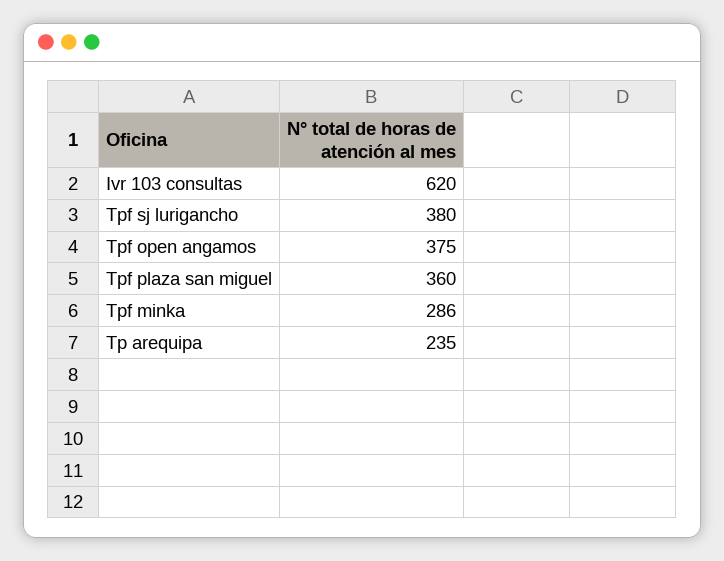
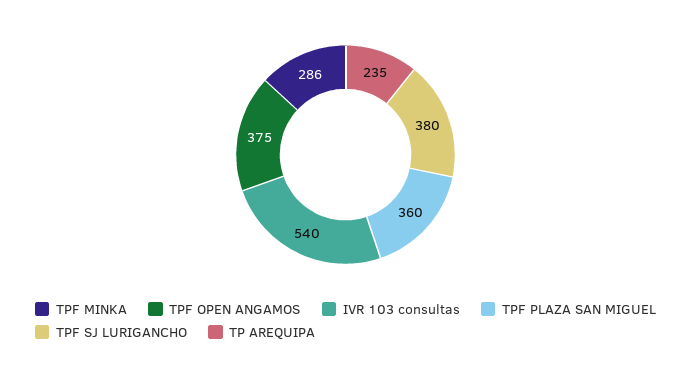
  {
-   "Ivr 103 consultas": 620,
+   "Ivr 103 consultas": 540,
    "Tpf sj lurigancho": 380,
    "Tpf open angamos": 375,
    "Tpf plaza san miguel": 360,
    "Tpf minka": 286,
    "Tp arequipa": 235
  }

